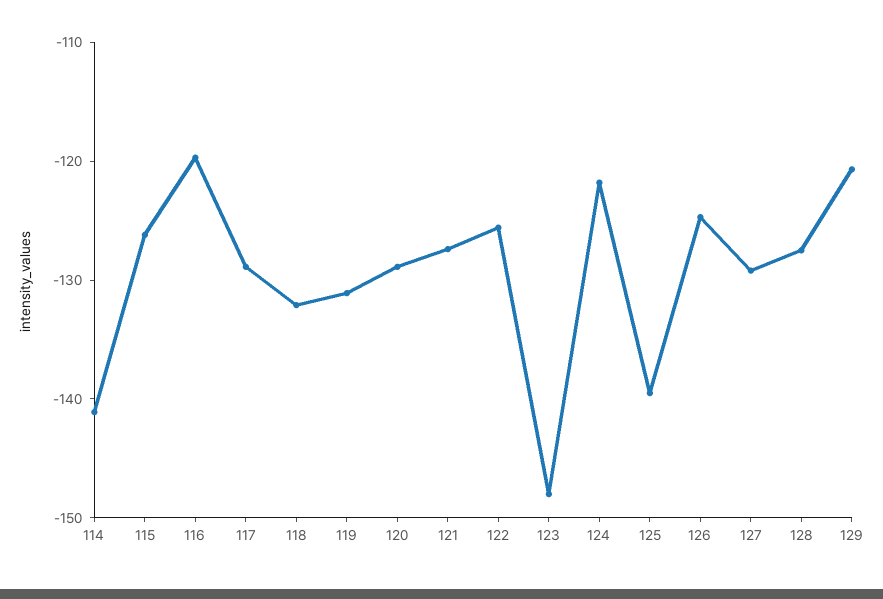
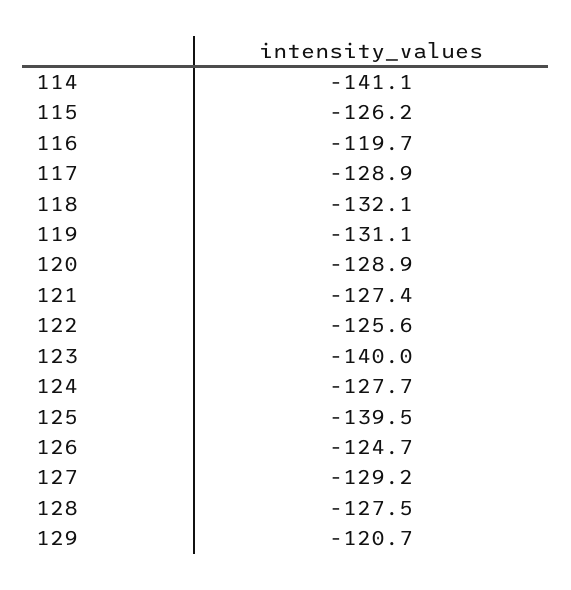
  {
    "114": -141.1,
    "115": -126.2,
    "116": -119.7,
    "117": -128.9,
    "118": -132.1,
    "119": -131.1,
    "120": -128.9,
    "121": -127.4,
    "122": -125.6,
-   "123": -148,
+   "123": -140,
-   "124": -122,
+   "124": -127.7,
    "125": -139.5,
    "126": -124.7,
    "127": -129.2,
    "128": -127.5,
    "129": -120.7
  }

